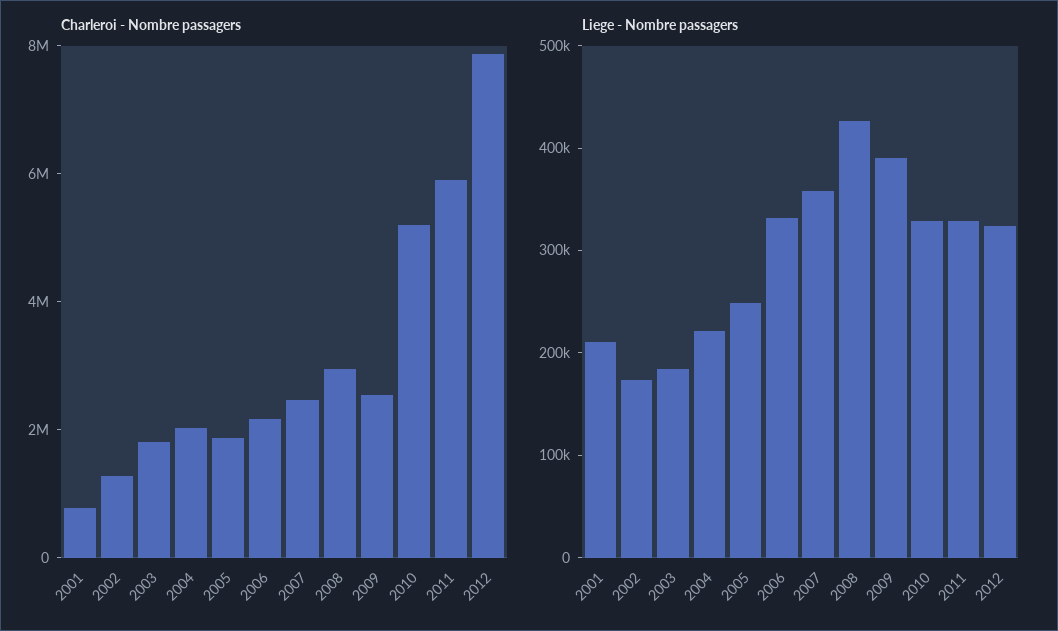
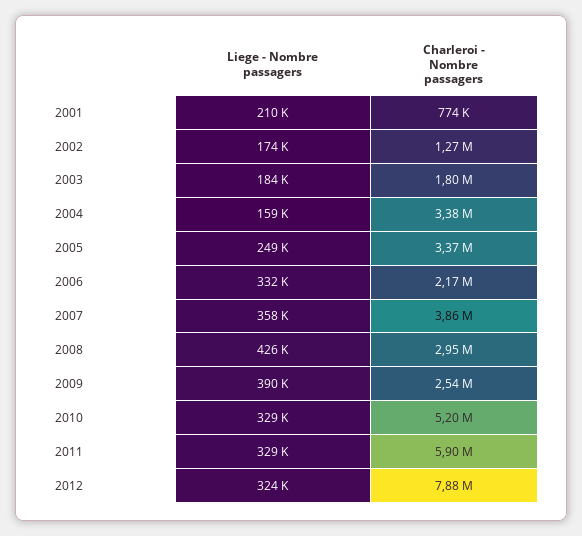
  {
    "Charleroi - Nombre passagers": {
      "2001": 774000,
      "2002": 1270000,
      "2003": 1800000,
-     "2004": 2000000,
+     "2004": 3380000,
-     "2005": 2000000,
+     "2005": 3370000,
      "2006": 2170000,
-     "2007": 2500000,
+     "2007": 3860000,
      "2008": 2950000,
      "2009": 2540000,
      "2010": 5200000,
      "2011": 5900000,
      "2012": 7880000
    },
    "Liege - Nombre passagers": {
      "2001": 210000,
      "2002": 174000,
      "2003": 184000,
-     "2004": 220000,
+     "2004": 159000,
      "2005": 249000,
      "2006": 332000,
      "2007": 358000,
      "2008": 426000,
      "2009": 390000,
      "2010": 329000,
      "2011": 329000,
      "2012": 324000
    }
  }

